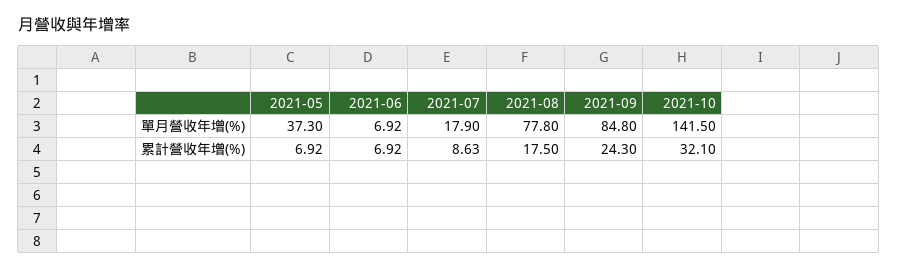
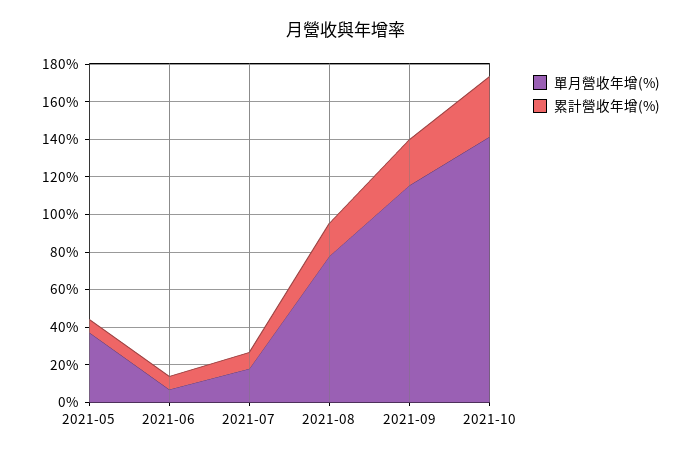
  {
    "單月營收年增(%)": {
      "2021-05": 37.3,
      "2021-06": 6.92,
      "2021-07": 17.9,
      "2021-08": 77.8,
-     "2021-09": 84.8,
+     "2021-09": 115,
      "2021-10": 141.5
    },
    "累計營收年增(%)": {
      "2021-05": 6.92,
      "2021-06": 6.92,
      "2021-07": 8.63,
      "2021-08": 17.5,
      "2021-09": 24.3,
      "2021-10": 32.1
    }
  }

